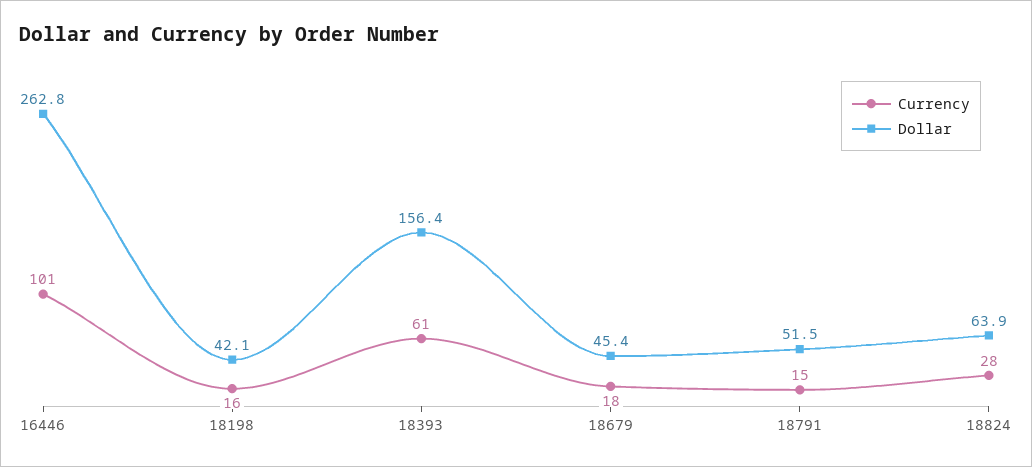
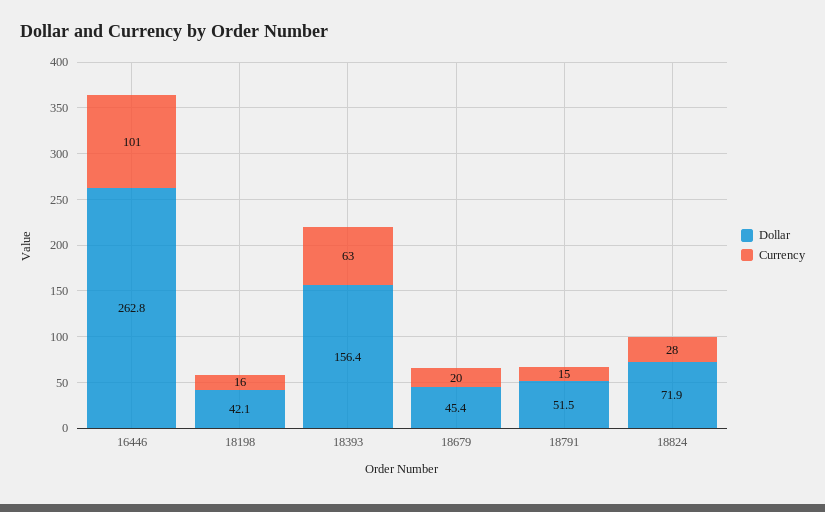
  {
    "Currency": {
      "16446": 101,
      "18198": 16,
-     "18393": 61,
+     "18393": 63,
-     "18679": 18,
+     "18679": 20,
      "18791": 15,
      "18824": 28
    },
    "Dollar": {
      "16446": 262.8,
      "18198": 42.1,
      "18393": 156.4,
      "18679": 45.4,
      "18791": 51.5,
-     "18824": 63.9
+     "18824": 71.9
    }
  }

